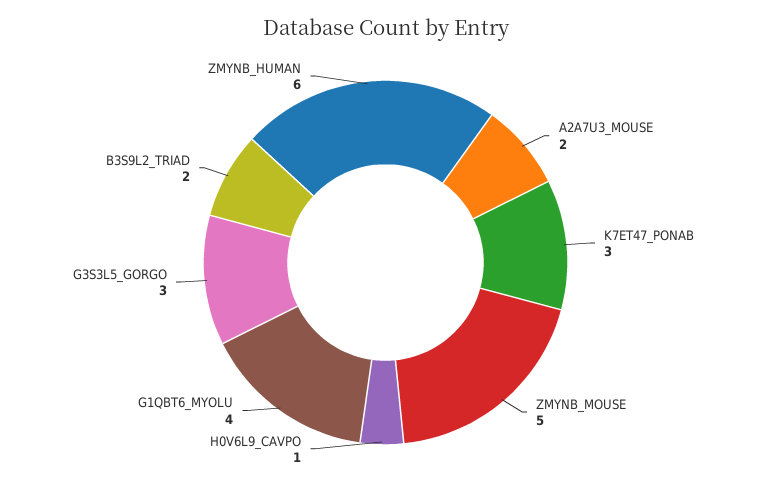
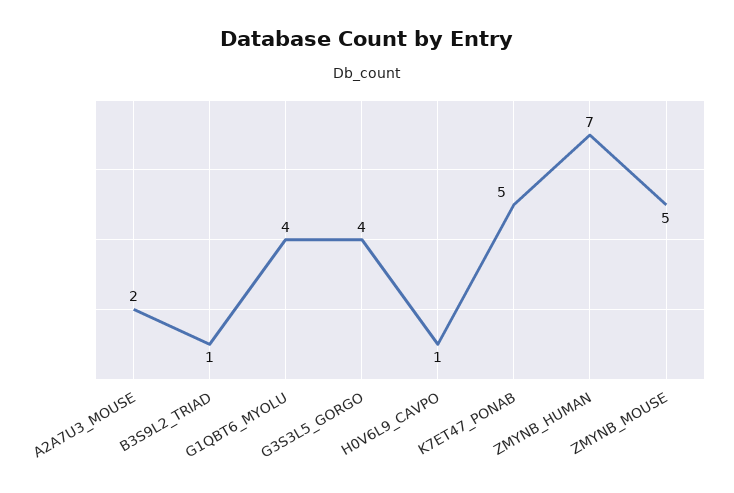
  {
    "A2A7U3_MOUSE": 2,
-   "K7ET47_PONAB": 3,
+   "K7ET47_PONAB": 5,
    "ZMYNB_MOUSE": 5,
    "H0V6L9_CAVPO": 1,
    "G1QBT6_MYOLU": 4,
-   "G3S3L5_GORGO": 3,
+   "G3S3L5_GORGO": 4,
-   "B3S9L2_TRIAD": 2,
+   "B3S9L2_TRIAD": 1,
-   "ZMYNB_HUMAN": 6
+   "ZMYNB_HUMAN": 7
  }

